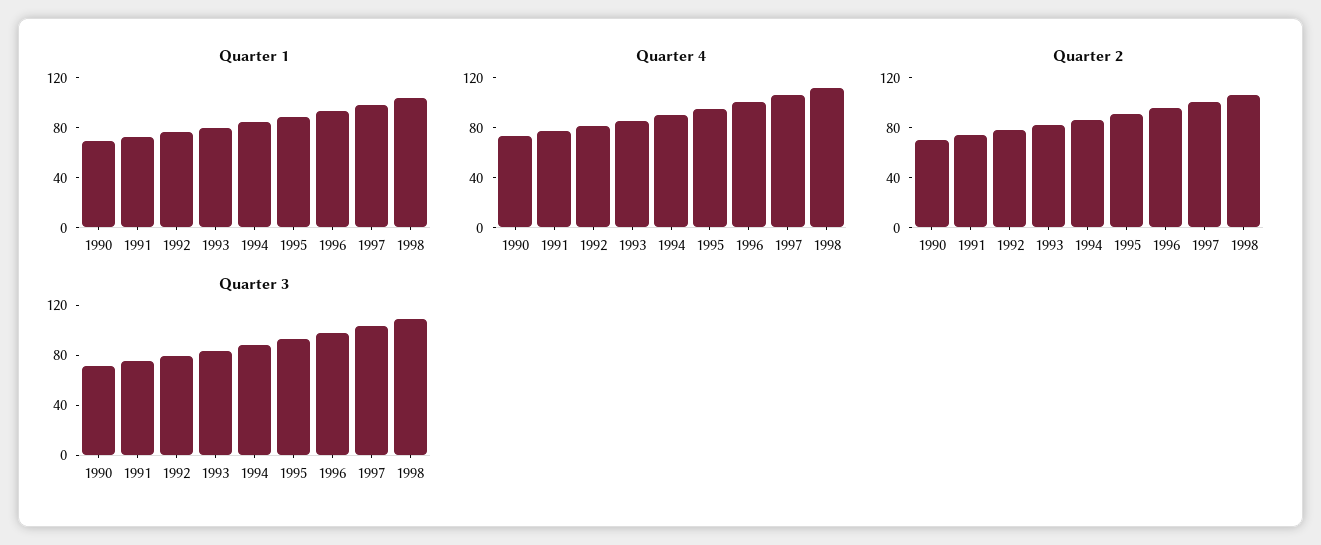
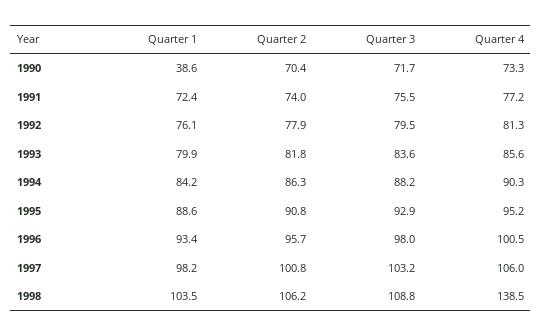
  {
    "Quarter 1": {
-     "1990": 70,
+     "1990": 38.6,
      "1991": 72.4,
      "1992": 76.1,
      "1993": 79.9,
      "1994": 84.2,
      "1995": 88.6,
      "1996": 93.4,
      "1997": 98.2,
      "1998": 103.5
    },
    "Quarter 4": {
      "1990": 73.3,
      "1991": 77.2,
      "1992": 81.3,
      "1993": 85.6,
      "1994": 90.3,
      "1995": 95.2,
      "1996": 100.5,
      "1997": 106,
-     "1998": 110
+     "1998": 138.5
    },
    "Quarter 2": {
      "1990": 70.4,
      "1991": 74,
      "1992": 77.9,
      "1993": 81.8,
      "1994": 86.3,
      "1995": 90.8,
      "1996": 95.7,
      "1997": 100.8,
      "1998": 106.2
    },
    "Quarter 3": {
      "1990": 71.7,
      "1991": 75.5,
      "1992": 79.5,
      "1993": 83.6,
      "1994": 88.2,
      "1995": 92.9,
      "1996": 98,
      "1997": 103.2,
      "1998": 108.8
    }
  }

